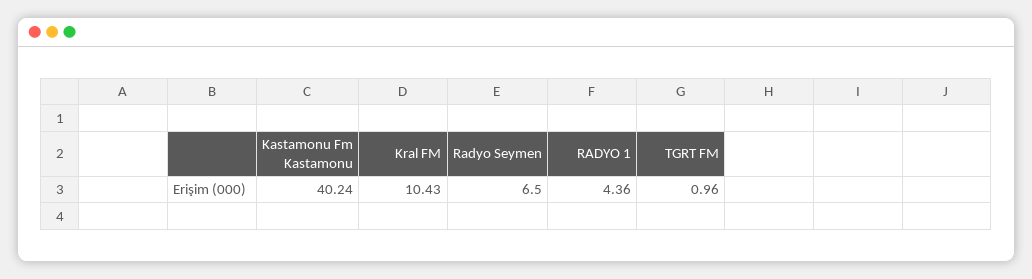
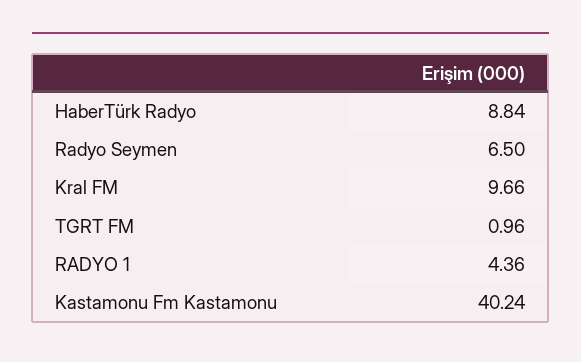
  {
    "Kastamonu Fm Kastamonu": 40.24,
-   "Kral FM": 10.43,
+   "Kral FM": 9.66,
    "Radyo Seymen": 6.5,
    "RADYO 1": 4.36,
-   "TGRT FM": 0.96
+   "TGRT FM": 0.96,
+   "HaberTürk Radyo": 8.84
  }

